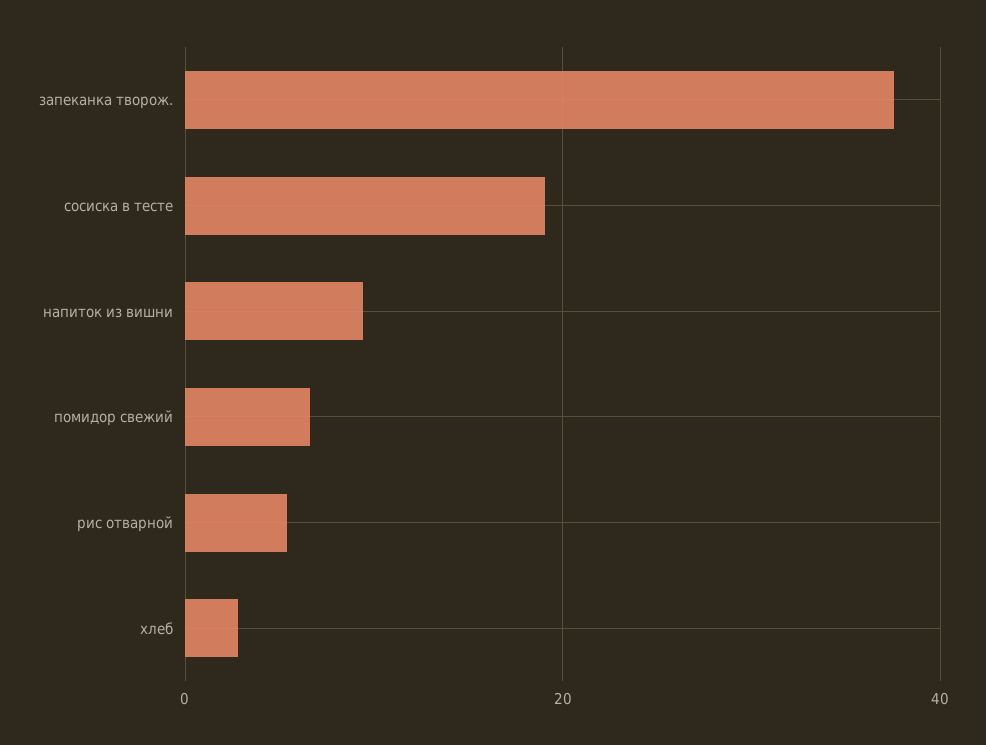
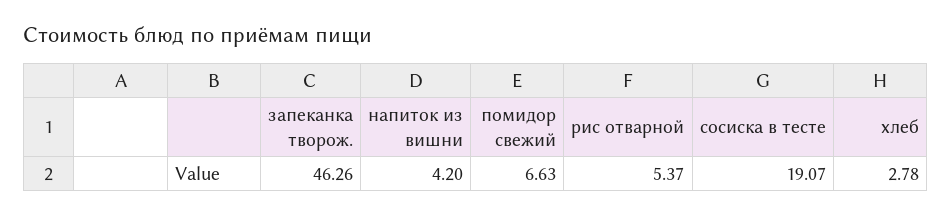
  {
-   "запеканка творож.": 38,
+   "запеканка творож.": 46.26,
    "сосиска в тесте": 19.07,
-   "напиток из вишни": 10,
+   "напиток из вишни": 4.2,
    "помидор свежий": 6.63,
    "рис отварной": 5.37,
    "хлеб": 2.78
  }

